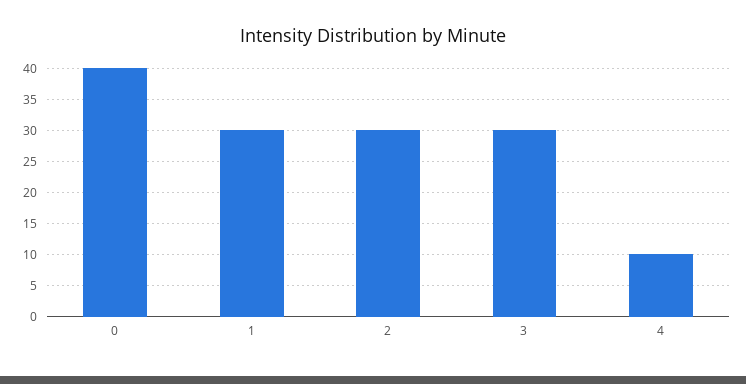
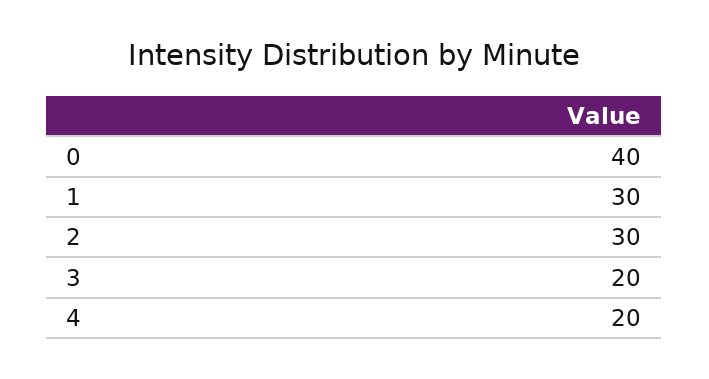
  {
    "0": 40,
    "1": 30,
    "2": 30,
-   "3": 30,
+   "3": 20,
-   "4": 10
+   "4": 20
  }

